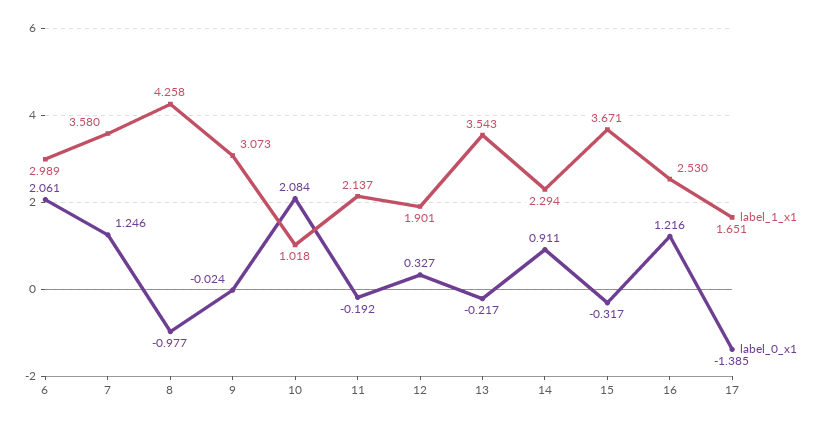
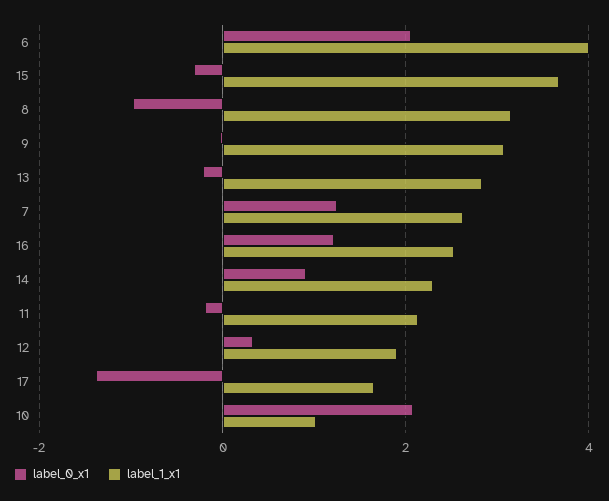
  {
    "label_1_x1": {
-     "6": 2.989,
+     "6": 4,
-     "7": 3.58,
+     "7": 2.6,
-     "8": 4.258,
+     "8": 3.2,
      "9": 3.073,
      "10": 1.018,
      "11": 2.137,
      "12": 1.901,
-     "13": 3.543,
+     "13": 2.8,
      "14": 2.294,
      "15": 3.671,
      "16": 2.53,
      "17": 1.651
    },
    "label_0_x1": {
      "6": 2.061,
      "7": 1.246,
      "8": -0.977,
      "9": -0.024,
      "10": 2.084,
      "11": -0.192,
      "12": 0.327,
      "13": -0.217,
      "14": 0.911,
      "15": -0.317,
      "16": 1.216,
      "17": -1.385
    }
  }

